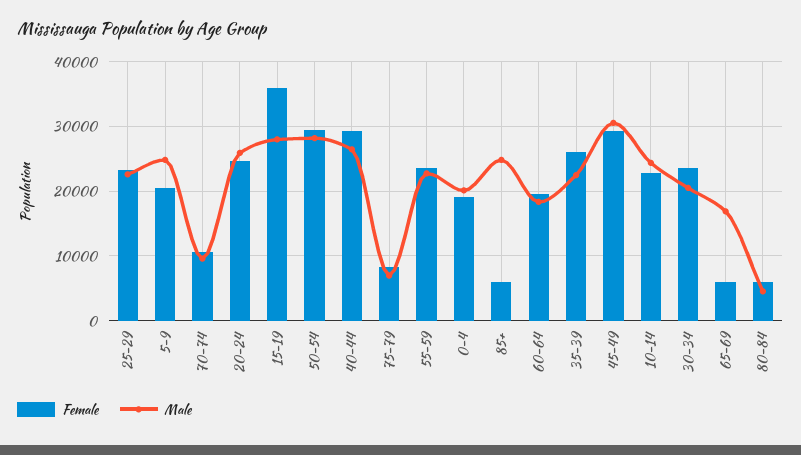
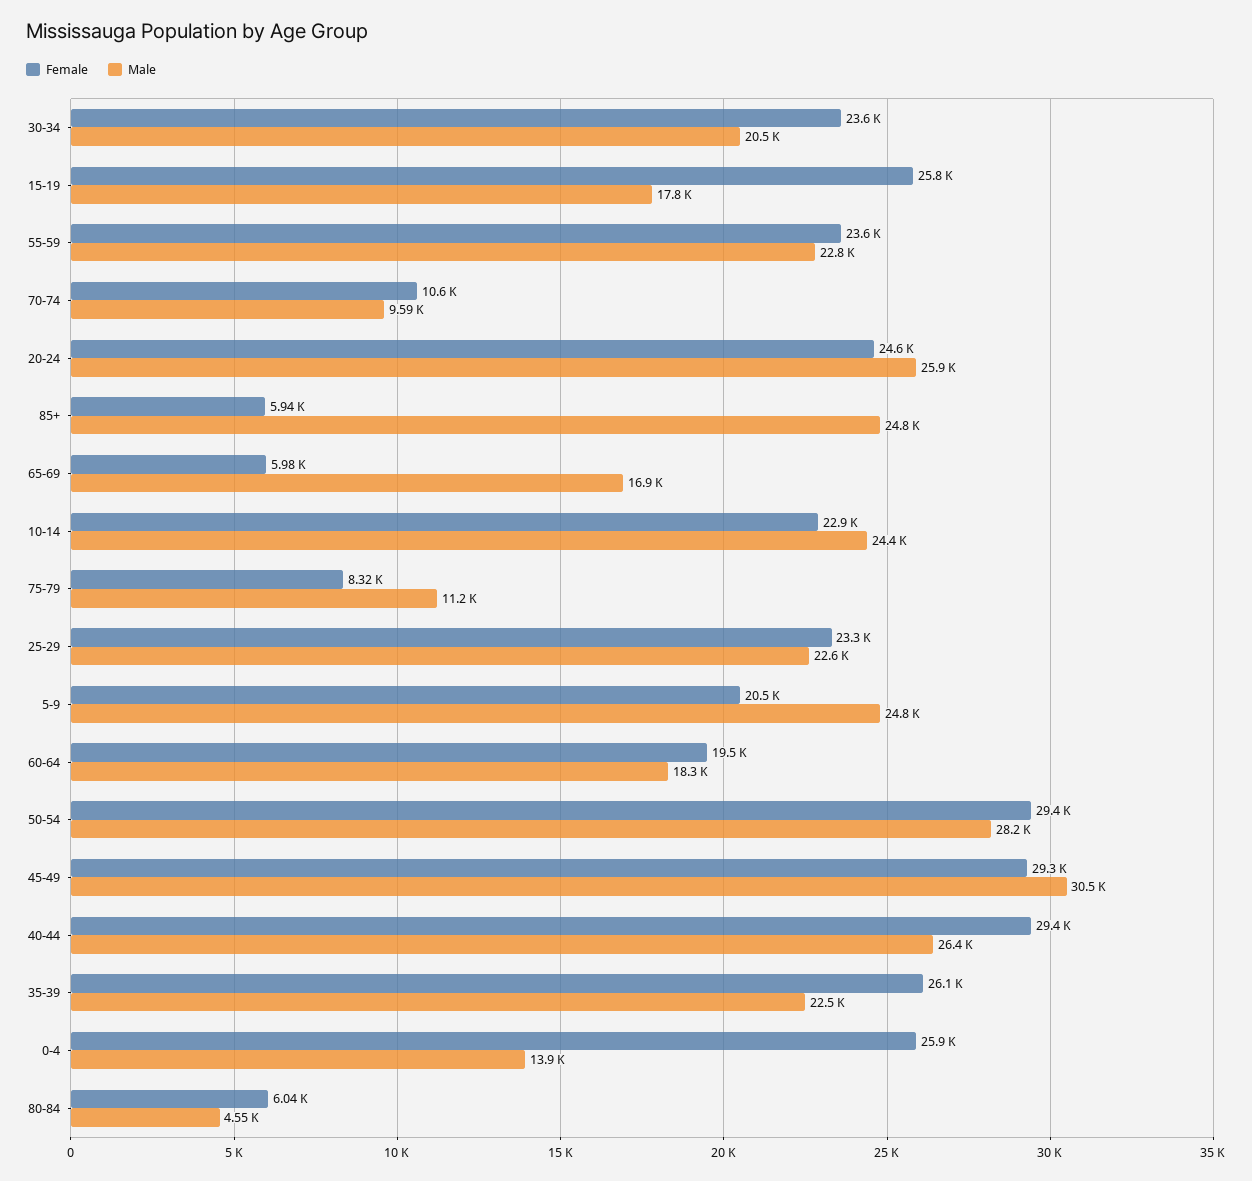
  {
    "Female": {
      "25-29": 23300,
      "5-9": 20500,
      "70-74": 10600,
      "20-24": 24600,
-     "15-19": 36000,
+     "15-19": 25800,
      "50-54": 29400,
      "40-44": 29400,
      "75-79": 8320,
      "55-59": 23600,
-     "0-4": 19000,
+     "0-4": 25900,
      "85+": 5940,
      "60-64": 19500,
      "35-39": 26100,
      "45-49": 29300,
      "10-14": 22900,
      "30-34": 23600,
      "65-69": 5980,
      "80-84": 6040
    },
    "Male": {
      "25-29": 22600,
      "5-9": 24800,
      "70-74": 9590,
      "20-24": 25900,
-     "15-19": 28000,
+     "15-19": 17800,
      "50-54": 28200,
      "40-44": 26400,
-     "75-79": 7000,
+     "75-79": 11200,
      "55-59": 22800,
-     "0-4": 20000,
+     "0-4": 13900,
      "85+": 24800,
      "60-64": 18300,
      "35-39": 22500,
      "45-49": 30500,
      "10-14": 24400,
      "30-34": 20500,
      "65-69": 16900,
      "80-84": 4550
    }
  }

